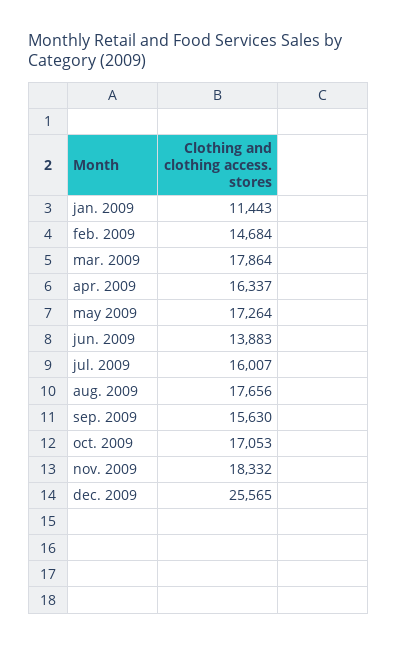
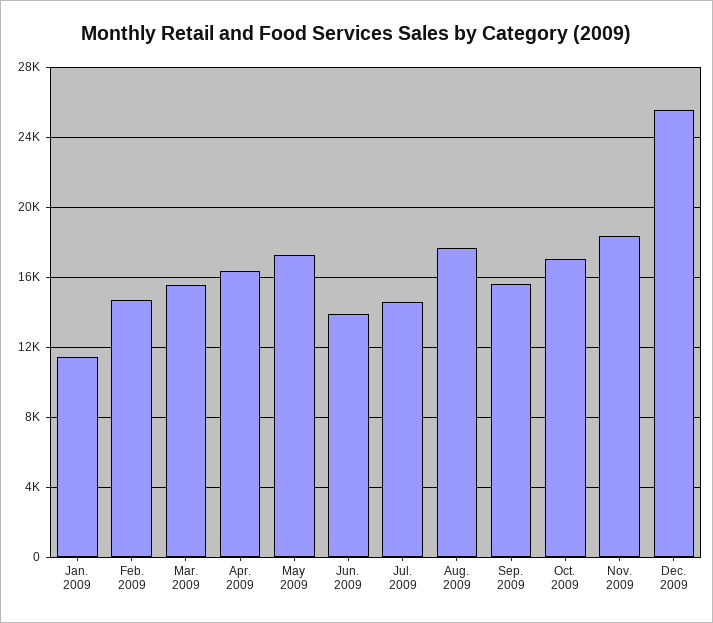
  {
    "jan. 2009": 11443,
    "feb. 2009": 14684,
-   "mar. 2009": 17864,
+   "mar. 2009": 15500,
    "apr. 2009": 16337,
    "may 2009": 17264,
    "jun. 2009": 13883,
-   "jul. 2009": 16007,
+   "jul. 2009": 14500,
    "aug. 2009": 17656,
    "sep. 2009": 15630,
    "oct. 2009": 17053,
    "nov. 2009": 18332,
    "dec. 2009": 25565
  }

